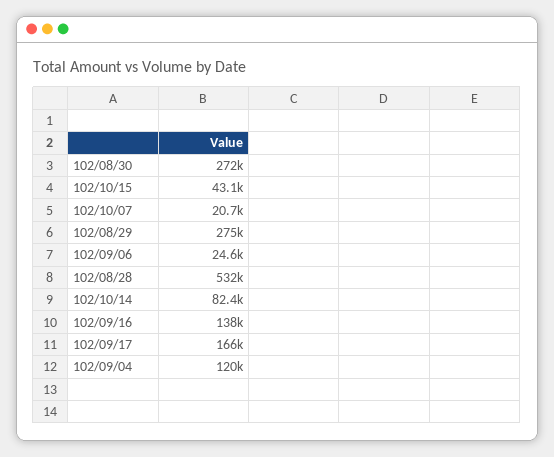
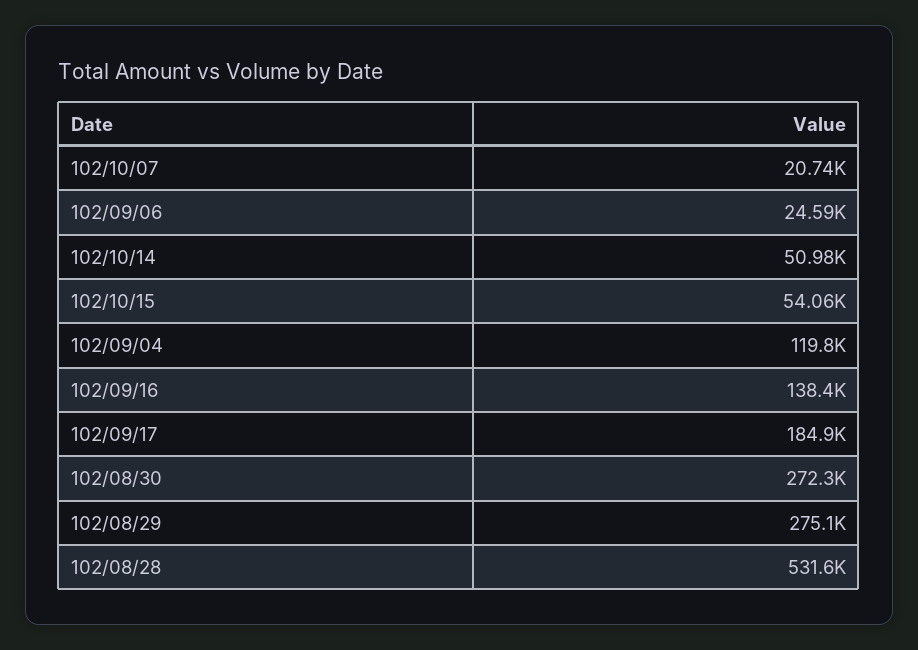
  {
    "102/08/30": 272300,
-   "102/10/15": 43100,
+   "102/10/15": 54060,
    "102/10/07": 20740,
    "102/08/29": 275100,
    "102/09/06": 24590,
    "102/08/28": 531600,
-   "102/10/14": 82400,
+   "102/10/14": 50980,
    "102/09/16": 138400,
-   "102/09/17": 166000,
+   "102/09/17": 184900,
    "102/09/04": 119800
  }

